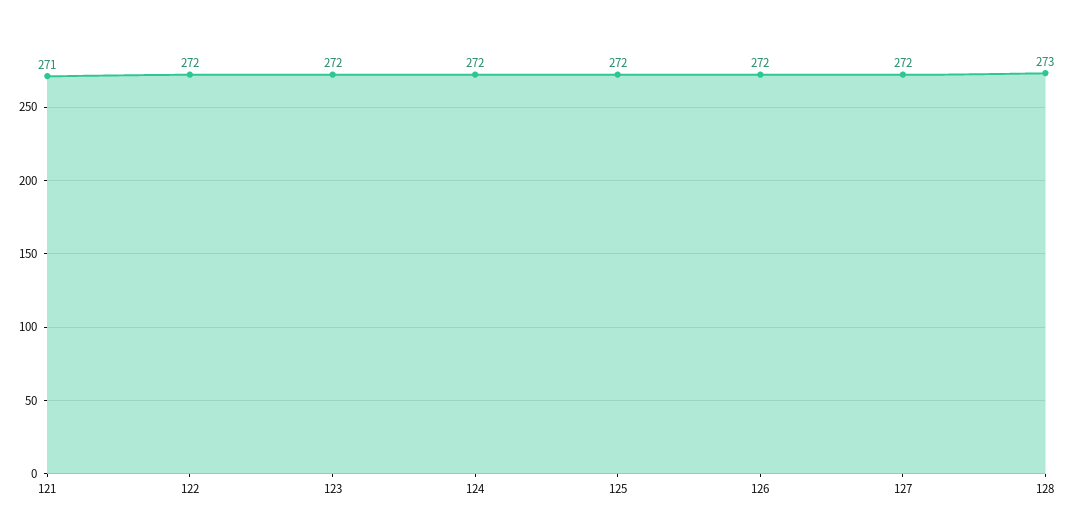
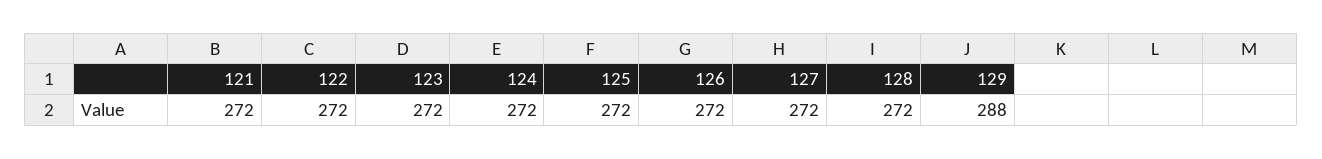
  {
-   "121": 271,
+   "121": 272,
    "122": 272,
    "123": 272,
    "124": 272,
    "125": 272,
    "126": 272,
    "127": 272,
-   "128": 273
+   "128": 272,
+   "129": 288
  }

